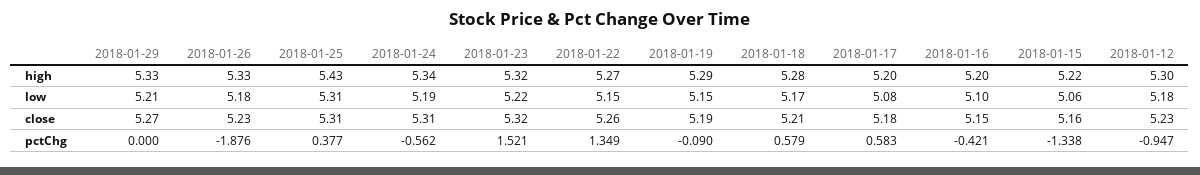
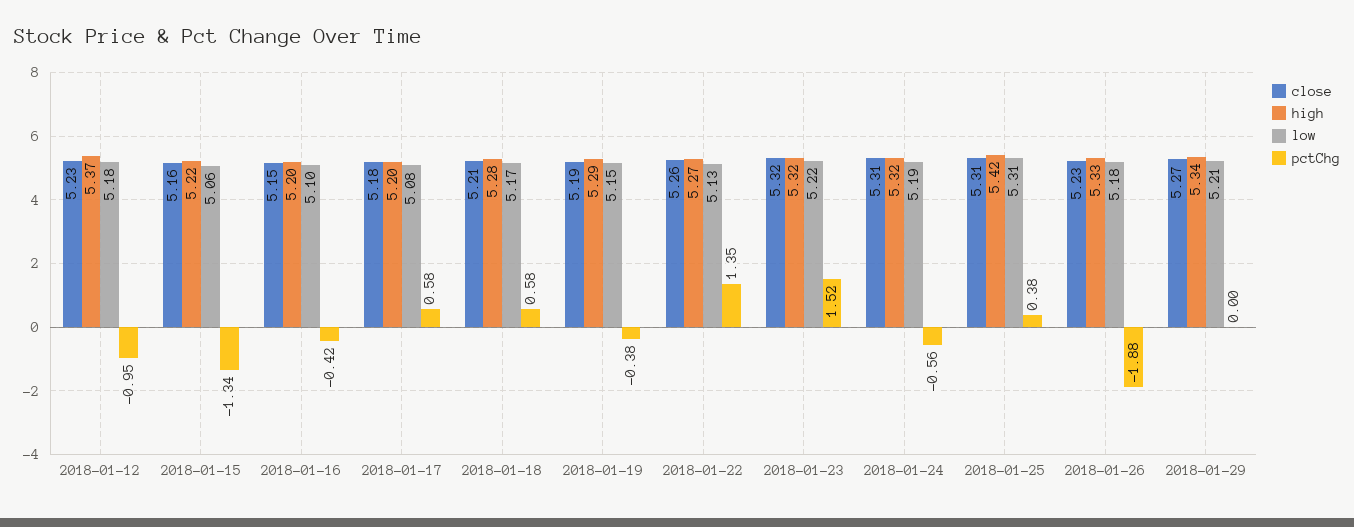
  {
    "high": {
-     "2018-01-29": 5.33,
+     "2018-01-29": 5.34,
      "2018-01-26": 5.33,
-     "2018-01-25": 5.43,
+     "2018-01-25": 5.42,
-     "2018-01-24": 5.34,
+     "2018-01-24": 5.32,
      "2018-01-23": 5.32,
      "2018-01-22": 5.27,
      "2018-01-19": 5.29,
      "2018-01-18": 5.28,
      "2018-01-17": 5.2,
      "2018-01-16": 5.2,
      "2018-01-15": 5.22,
-     "2018-01-12": 5.3
+     "2018-01-12": 5.37
    },
    "low": {
      "2018-01-29": 5.21,
      "2018-01-26": 5.18,
      "2018-01-25": 5.31,
      "2018-01-24": 5.19,
      "2018-01-23": 5.22,
-     "2018-01-22": 5.15,
+     "2018-01-22": 5.13,
      "2018-01-19": 5.15,
      "2018-01-18": 5.17,
      "2018-01-17": 5.08,
      "2018-01-16": 5.1,
      "2018-01-15": 5.06,
      "2018-01-12": 5.18
    },
    "close": {
      "2018-01-29": 5.27,
      "2018-01-26": 5.23,
      "2018-01-25": 5.31,
      "2018-01-24": 5.31,
      "2018-01-23": 5.32,
      "2018-01-22": 5.26,
      "2018-01-19": 5.19,
      "2018-01-18": 5.21,
      "2018-01-17": 5.18,
      "2018-01-16": 5.15,
      "2018-01-15": 5.16,
      "2018-01-12": 5.23
    },
    "pctChg": {
      "2018-01-29": 0,
      "2018-01-26": -1.876,
      "2018-01-25": 0.377,
      "2018-01-24": -0.562,
      "2018-01-23": 1.521,
      "2018-01-22": 1.349,
-     "2018-01-19": -0.09,
+     "2018-01-19": -0.38,
      "2018-01-18": 0.579,
      "2018-01-17": 0.583,
      "2018-01-16": -0.421,
      "2018-01-15": -1.338,
      "2018-01-12": -0.947
    }
  }

